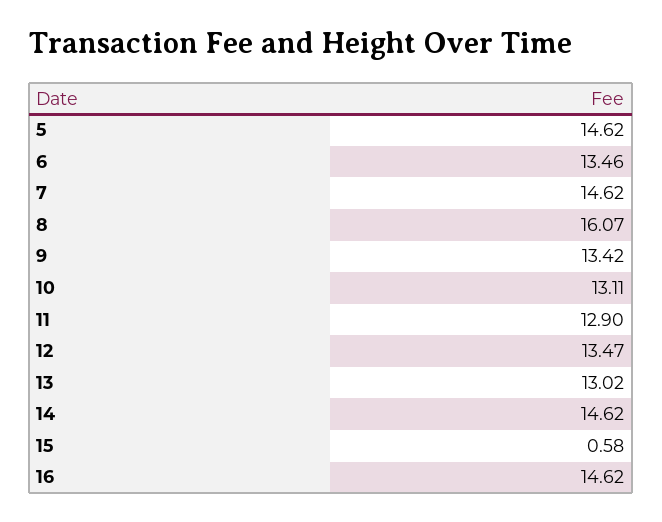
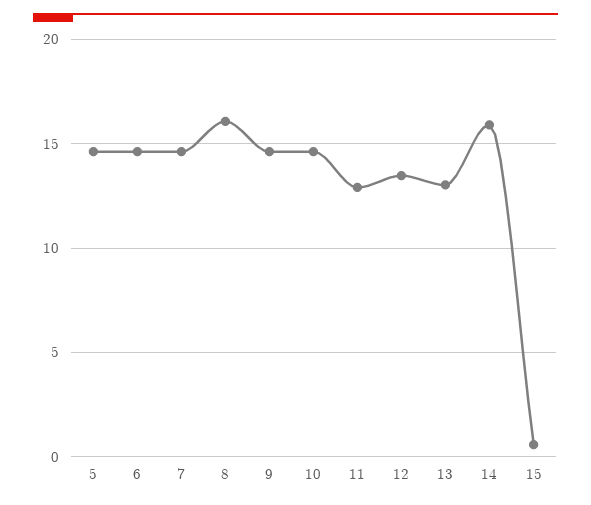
  {
    "5": 14.62,
-   "6": 13.46,
+   "6": 14.5,
    "7": 14.62,
    "8": 16.07,
-   "9": 13.42,
+   "9": 14.5,
-   "10": 13.11,
+   "10": 14.5,
    "11": 12.9,
    "12": 13.47,
    "13": 13.02,
-   "14": 14.62,
+   "14": 16,
-   "15": 0.58,
+   "15": 0.58
-   "16": 14.62
  }

